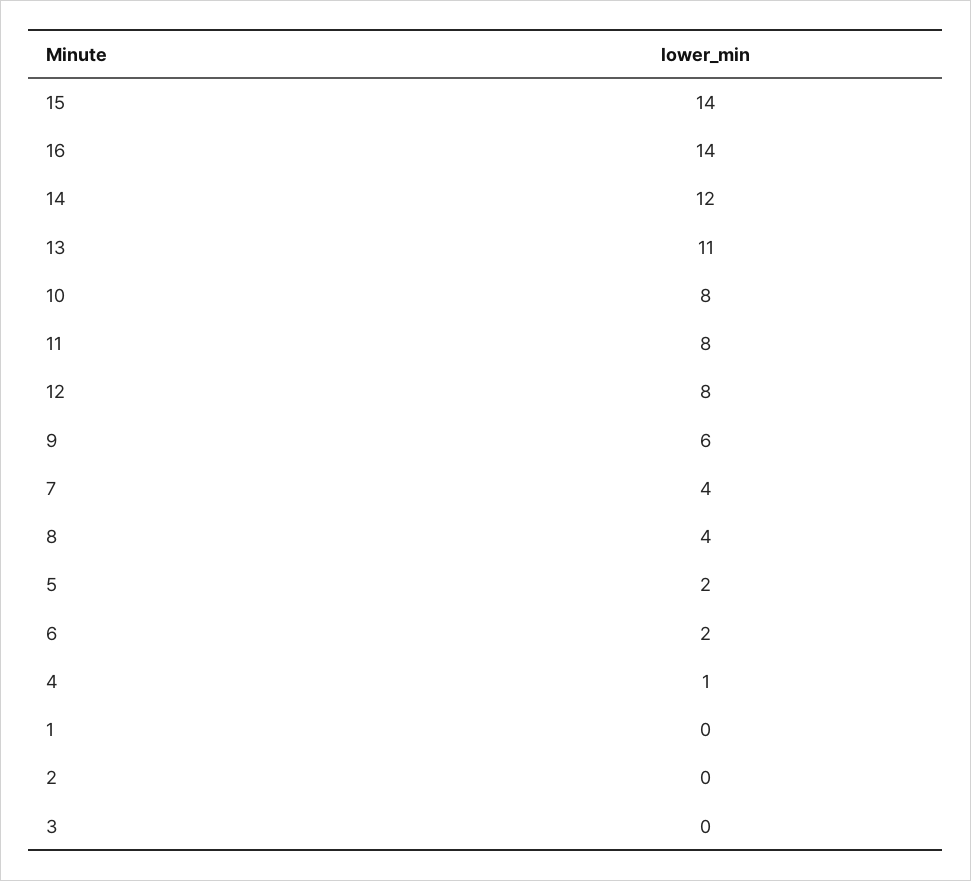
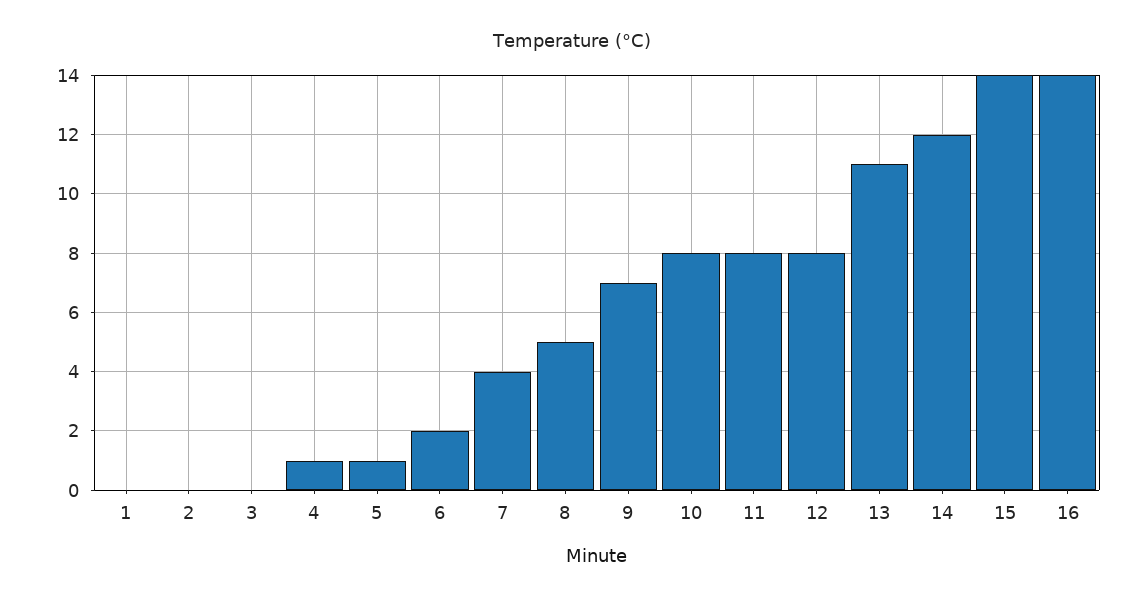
  {
    "15": 14,
    "16": 14,
    "14": 12,
    "13": 11,
    "10": 8,
    "11": 8,
    "12": 8,
-   "9": 6,
+   "9": 7,
    "7": 4,
-   "8": 4,
+   "8": 5,
-   "5": 2,
+   "5": 1,
    "6": 2,
    "4": 1,
    "1": 0,
    "2": 0,
    "3": 0
  }

